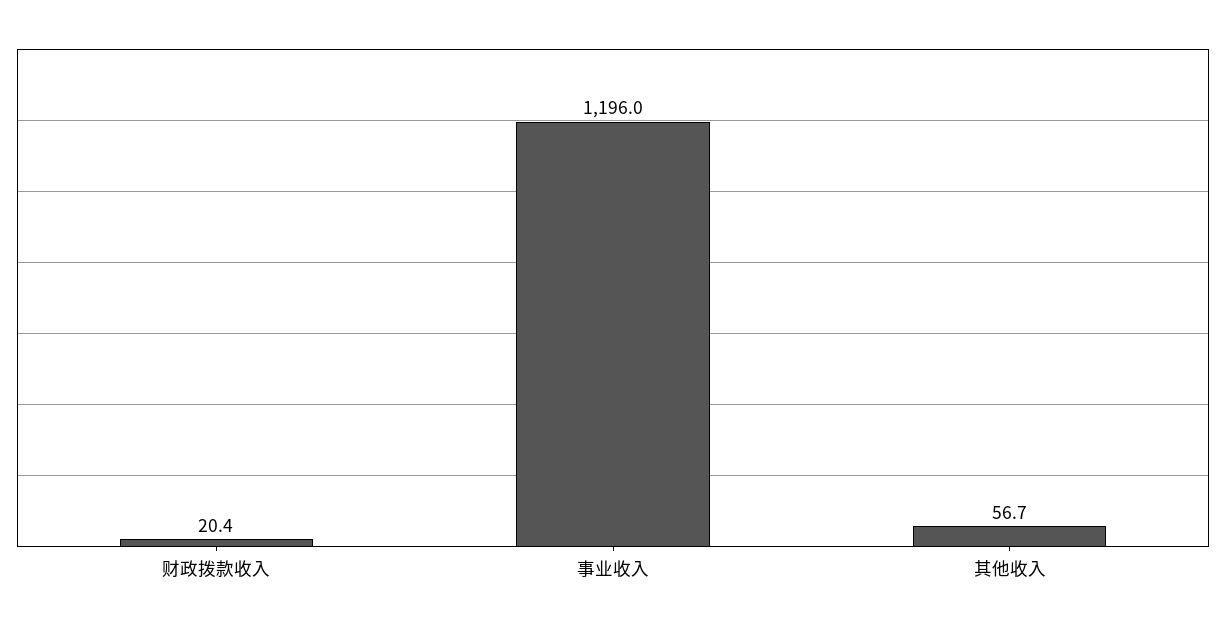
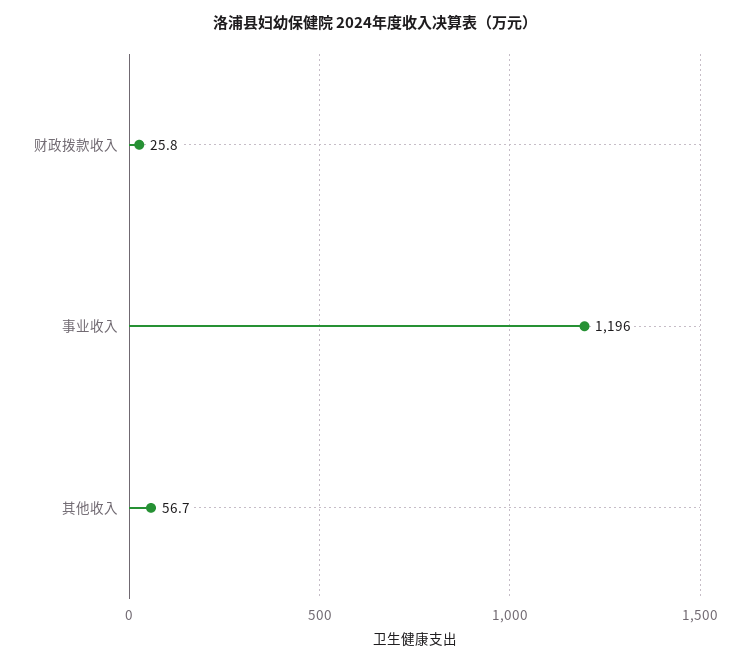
  {
-   "财政拨款收入": 20.4,
+   "财政拨款收入": 25.8,
    "事业收入": 1196,
    "其他收入": 56.7
  }

